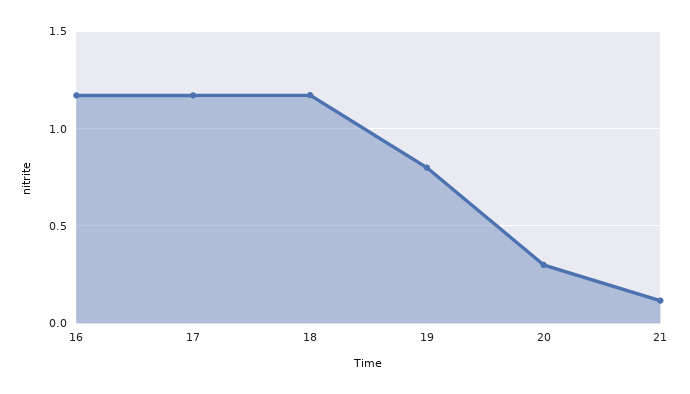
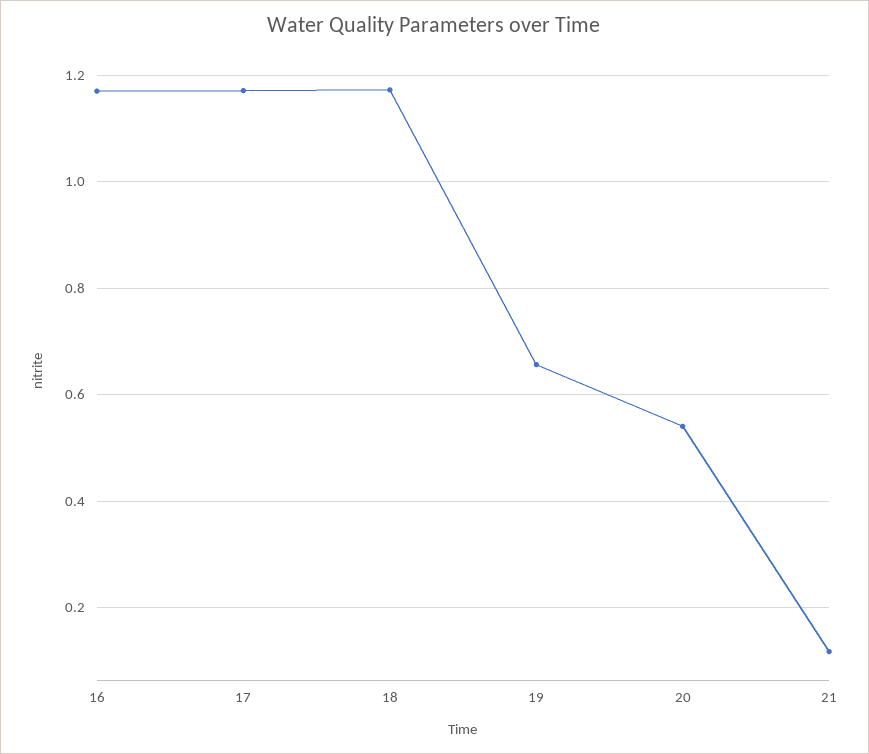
  {
    "16": 1.18,
    "17": 1.18,
    "18": 1.18,
-   "19": 0.8,
+   "19": 0.66,
-   "20": 0.3,
+   "20": 0.54,
    "21": 0.12
  }

